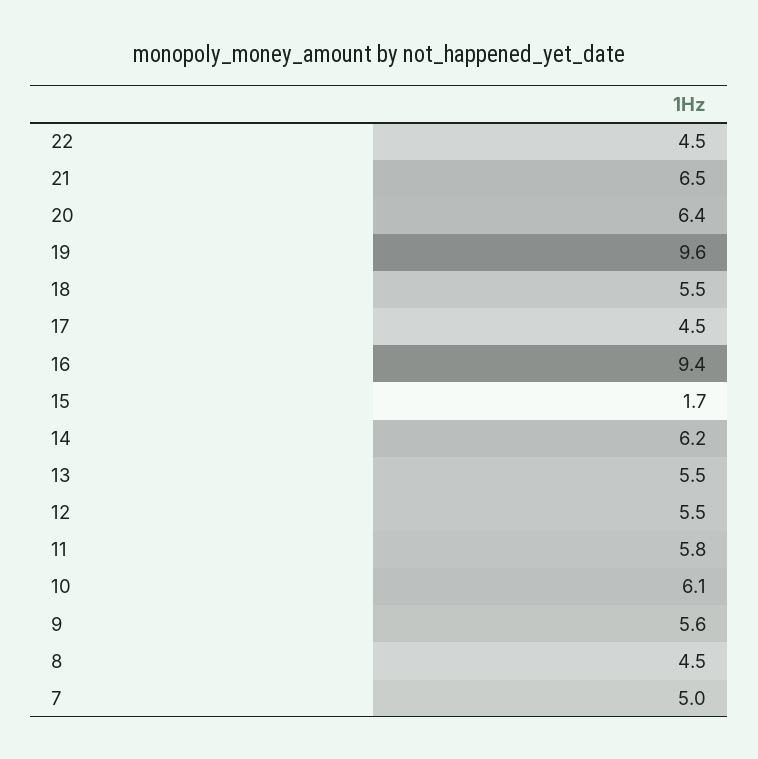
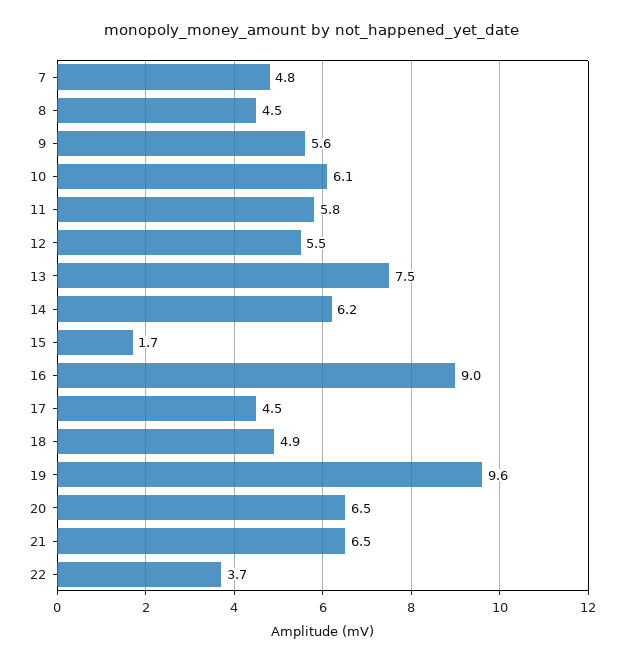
  {
-   "22": 4.5,
+   "22": 3.7,
    "21": 6.5,
-   "20": 6.4,
+   "20": 6.5,
    "19": 9.6,
-   "18": 5.5,
+   "18": 4.9,
    "17": 4.5,
-   "16": 9.4,
+   "16": 9,
    "15": 1.7,
    "14": 6.2,
-   "13": 5.5,
+   "13": 7.5,
    "12": 5.5,
    "11": 5.8,
    "10": 6.1,
    "9": 5.6,
    "8": 4.5,
-   "7": 5
+   "7": 4.8
  }

